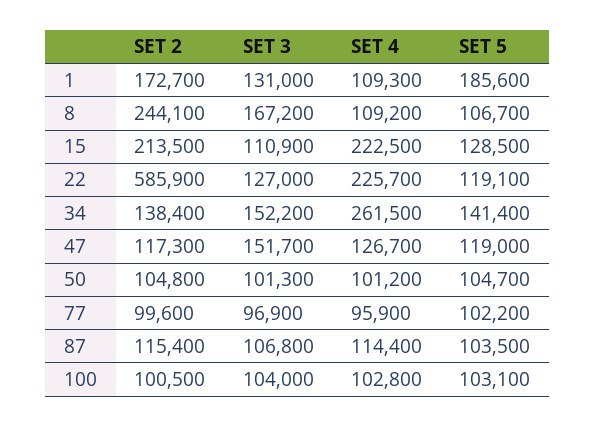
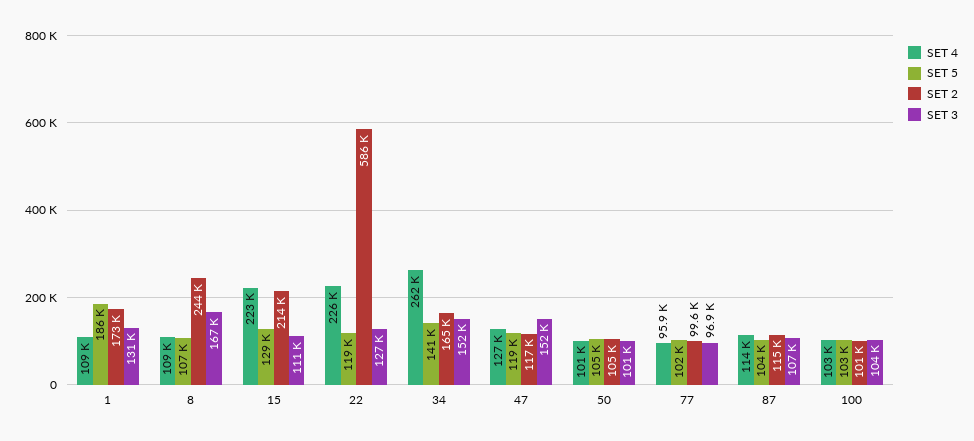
  {
    "SET 2": {
      "1": 172700,
      "8": 244100,
      "15": 213500,
      "22": 585900,
-     "34": 138400,
+     "34": 165000,
      "47": 117300,
      "50": 104800,
      "77": 99600,
      "87": 115400,
      "100": 100500
    },
    "SET 3": {
      "1": 131000,
      "8": 167200,
      "15": 110900,
      "22": 127000,
      "34": 152200,
      "47": 151700,
      "50": 101300,
      "77": 96900,
      "87": 106800,
      "100": 104000
    },
    "SET 4": {
      "1": 109300,
      "8": 109200,
      "15": 222500,
      "22": 225700,
      "34": 261500,
      "47": 126700,
      "50": 101200,
      "77": 95900,
      "87": 114400,
      "100": 102800
    },
    "SET 5": {
      "1": 185600,
      "8": 106700,
      "15": 128500,
      "22": 119100,
      "34": 141400,
      "47": 119000,
      "50": 104700,
      "77": 102200,
      "87": 103500,
      "100": 103100
    }
  }

